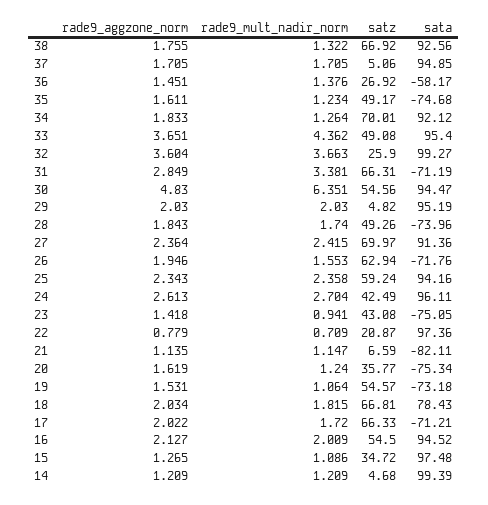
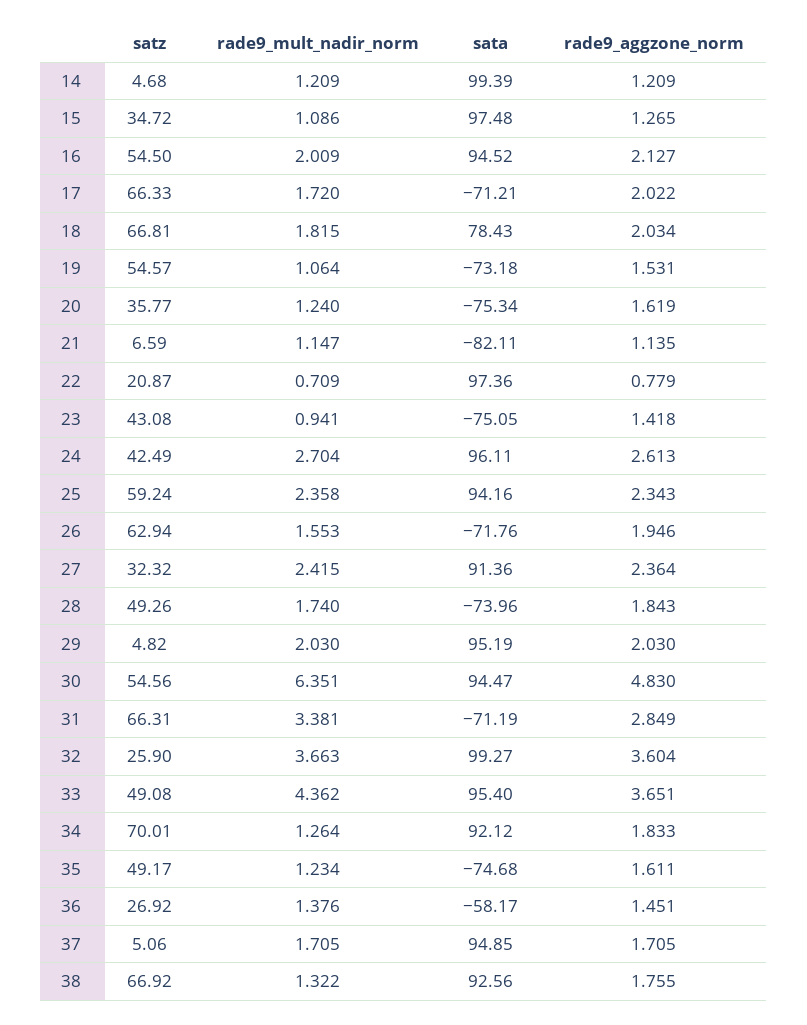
  {
    "rade9_aggzone_norm": {
      "38": 1.755,
      "37": 1.705,
      "36": 1.451,
      "35": 1.611,
      "34": 1.833,
      "33": 3.651,
      "32": 3.604,
      "31": 2.849,
      "30": 4.83,
      "29": 2.03,
      "28": 1.843,
      "27": 2.364,
      "26": 1.946,
      "25": 2.343,
      "24": 2.613,
      "23": 1.418,
      "22": 0.779,
      "21": 1.135,
      "20": 1.619,
      "19": 1.531,
      "18": 2.034,
      "17": 2.022,
      "16": 2.127,
      "15": 1.265,
      "14": 1.209
    },
    "rade9_mult_nadir_norm": {
      "38": 1.322,
      "37": 1.705,
      "36": 1.376,
      "35": 1.234,
      "34": 1.264,
      "33": 4.362,
      "32": 3.663,
      "31": 3.381,
      "30": 6.351,
      "29": 2.03,
      "28": 1.74,
      "27": 2.415,
      "26": 1.553,
      "25": 2.358,
      "24": 2.704,
      "23": 0.941,
      "22": 0.709,
      "21": 1.147,
      "20": 1.24,
      "19": 1.064,
      "18": 1.815,
      "17": 1.72,
      "16": 2.009,
      "15": 1.086,
      "14": 1.209
    },
    "satz": {
      "38": 66.92,
      "37": 5.06,
      "36": 26.92,
      "35": 49.17,
      "34": 70.01,
      "33": 49.08,
      "32": 25.9,
      "31": 66.31,
      "30": 54.56,
      "29": 4.82,
      "28": 49.26,
-     "27": 69.97,
+     "27": 32.32,
      "26": 62.94,
      "25": 59.24,
      "24": 42.49,
      "23": 43.08,
      "22": 20.87,
      "21": 6.59,
      "20": 35.77,
      "19": 54.57,
      "18": 66.81,
      "17": 66.33,
      "16": 54.5,
      "15": 34.72,
      "14": 4.68
    },
    "sata": {
      "38": 92.56,
      "37": 94.85,
      "36": -58.17,
      "35": -74.68,
      "34": 92.12,
      "33": 95.4,
      "32": 99.27,
      "31": -71.19,
      "30": 94.47,
      "29": 95.19,
      "28": -73.96,
      "27": 91.36,
      "26": -71.76,
      "25": 94.16,
      "24": 96.11,
      "23": -75.05,
      "22": 97.36,
      "21": -82.11,
      "20": -75.34,
      "19": -73.18,
      "18": 78.43,
      "17": -71.21,
      "16": 94.52,
      "15": 97.48,
      "14": 99.39
    }
  }

